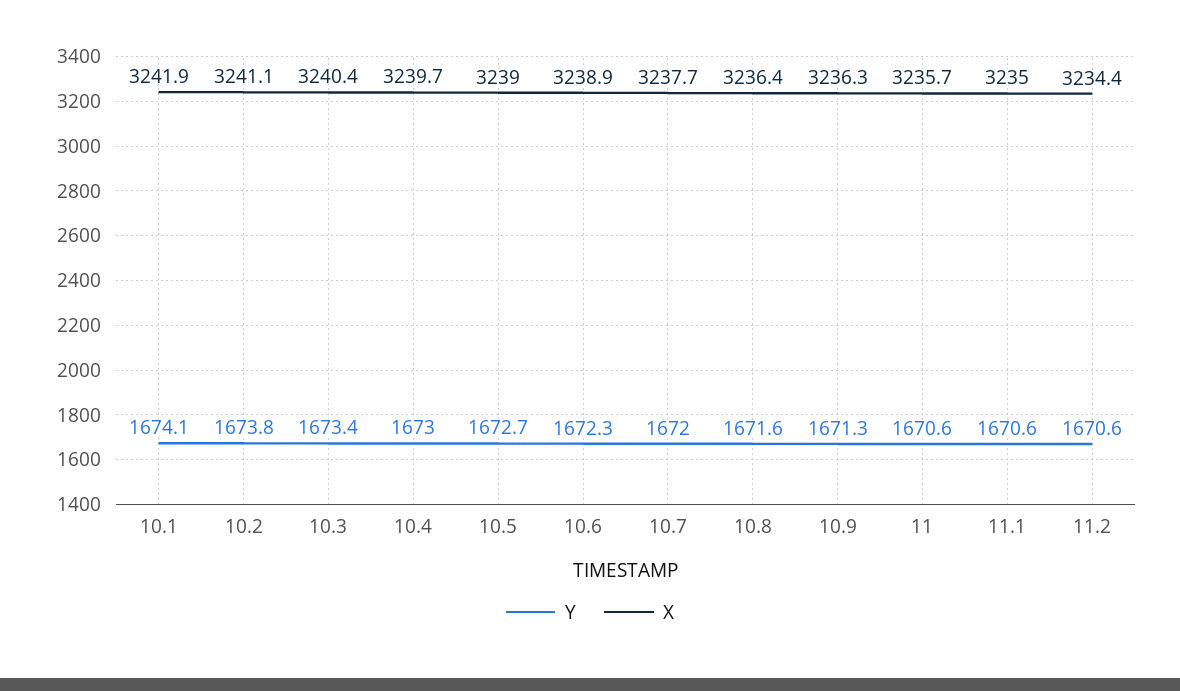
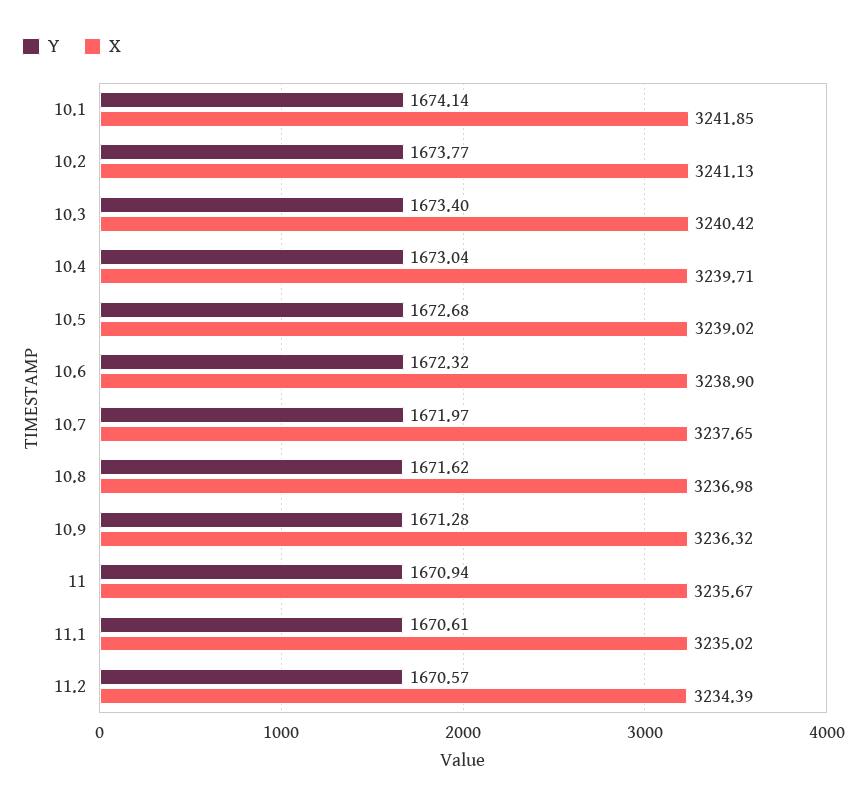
  {
    "Y": {
      "10.1": 1674.14,
      "10.2": 1673.77,
      "10.3": 1673.4,
      "10.4": 1673.04,
      "10.5": 1672.68,
      "10.6": 1672.32,
      "10.7": 1671.97,
      "10.8": 1671.62,
      "10.9": 1671.28,
-     "11": 1670.6,
+     "11": 1670.94,
      "11.1": 1670.61,
      "11.2": 1670.57
    },
    "X": {
      "10.1": 3241.85,
      "10.2": 3241.13,
      "10.3": 3240.42,
      "10.4": 3239.71,
      "10.5": 3239.02,
      "10.6": 3238.9,
      "10.7": 3237.65,
-     "10.8": 3236.4,
+     "10.8": 3236.98,
      "10.9": 3236.32,
      "11": 3235.67,
      "11.1": 3235.02,
      "11.2": 3234.39
    }
  }

